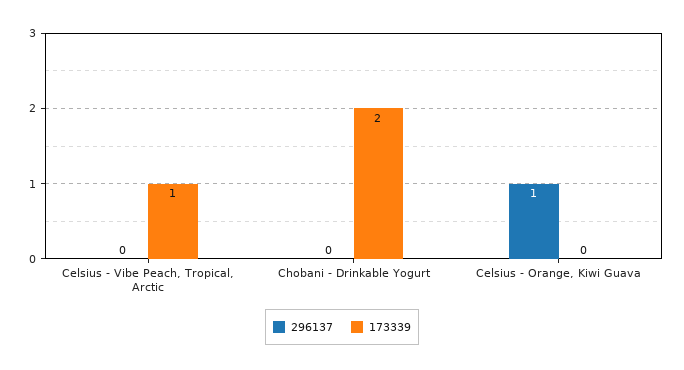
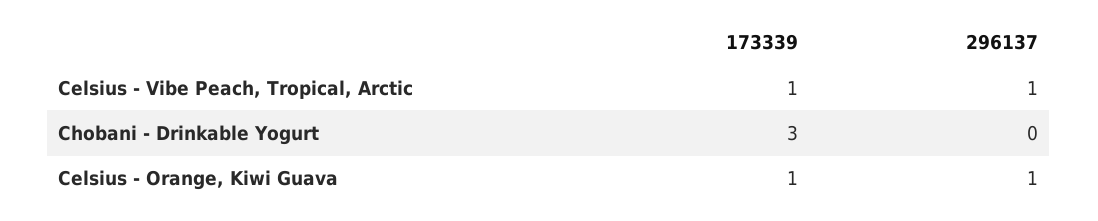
  {
    "296137": {
-     "Celsius - Vibe Peach, Tropical, Arctic": 0,
+     "Celsius - Vibe Peach, Tropical, Arctic": 1,
      "Chobani - Drinkable Yogurt": 0,
      "Celsius - Orange, Kiwi Guava": 1
    },
    "173339": {
      "Celsius - Vibe Peach, Tropical, Arctic": 1,
-     "Chobani - Drinkable Yogurt": 2,
+     "Chobani - Drinkable Yogurt": 3,
-     "Celsius - Orange, Kiwi Guava": 0
+     "Celsius - Orange, Kiwi Guava": 1
    }
  }

